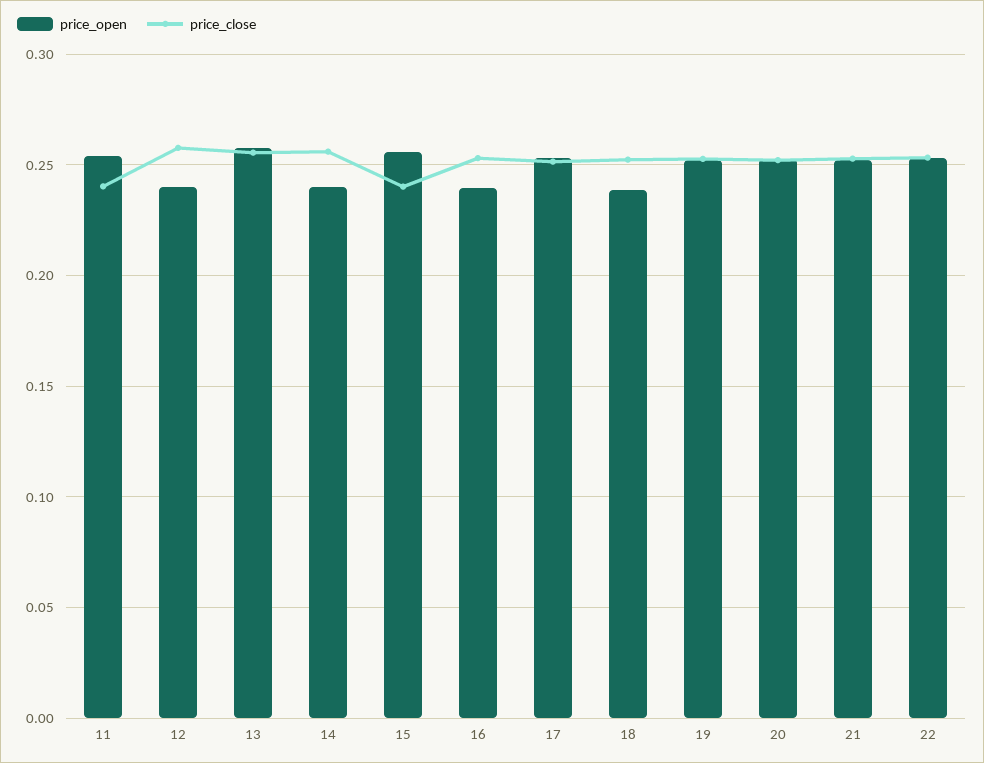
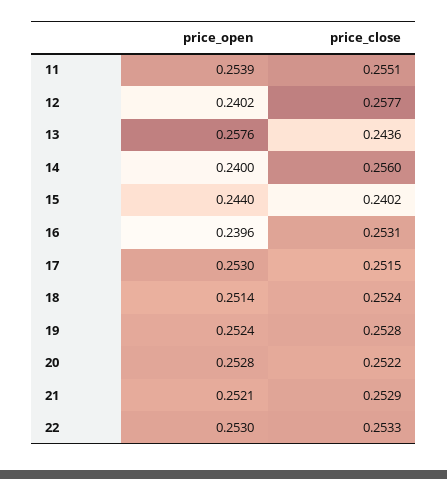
  {
    "price_open": {
      "11": 0.2539,
      "12": 0.2402,
      "13": 0.2576,
      "14": 0.24,
-     "15": 0.255,
+     "15": 0.244,
      "16": 0.2396,
      "17": 0.253,
-     "18": 0.24,
+     "18": 0.2514,
      "19": 0.2524,
      "20": 0.2528,
      "21": 0.2521,
      "22": 0.253
    },
    "price_close": {
-     "11": 0.24,
+     "11": 0.2551,
      "12": 0.2577,
-     "13": 0.255,
+     "13": 0.2436,
      "14": 0.256,
      "15": 0.2402,
      "16": 0.2531,
      "17": 0.2515,
      "18": 0.2524,
      "19": 0.2528,
      "20": 0.2522,
      "21": 0.2529,
      "22": 0.2533
    }
  }

